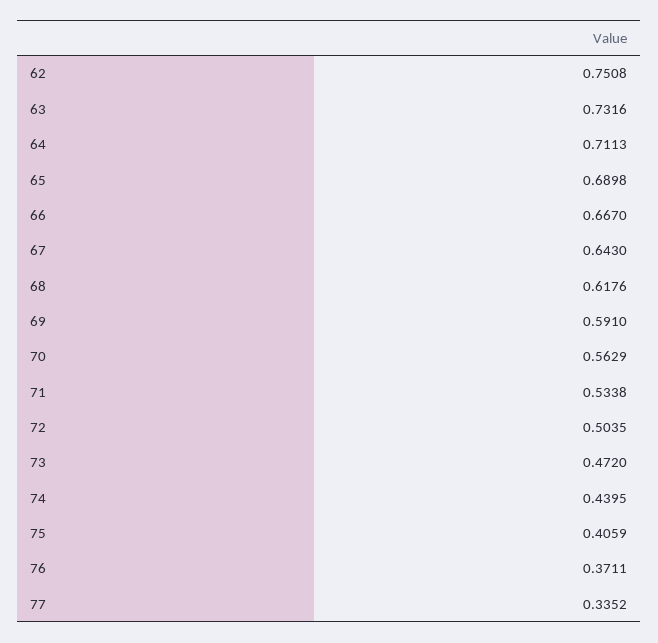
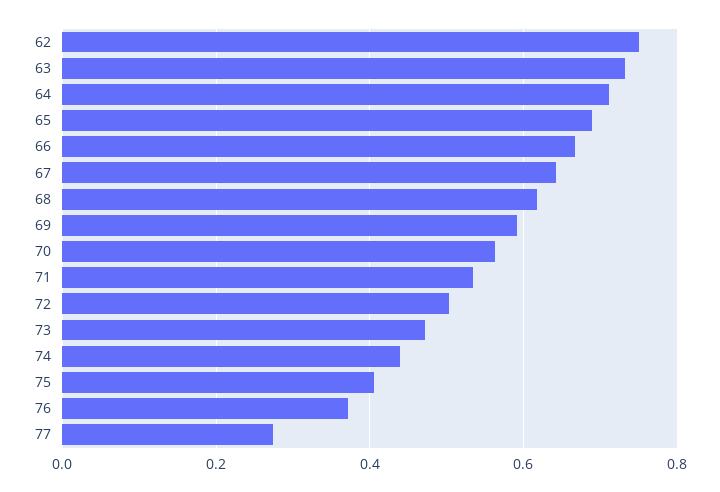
  {
    "62": 0.7508,
    "63": 0.7316,
    "64": 0.7113,
    "65": 0.6898,
    "66": 0.667,
    "67": 0.643,
    "68": 0.6176,
    "69": 0.591,
    "70": 0.5629,
    "71": 0.5338,
    "72": 0.5035,
    "73": 0.472,
    "74": 0.4395,
    "75": 0.4059,
    "76": 0.3711,
-   "77": 0.3352
+   "77": 0.28
  }

